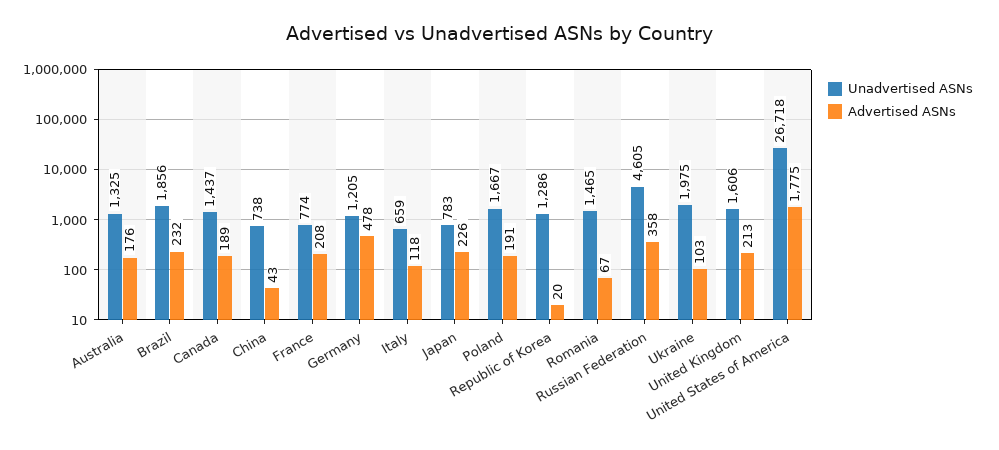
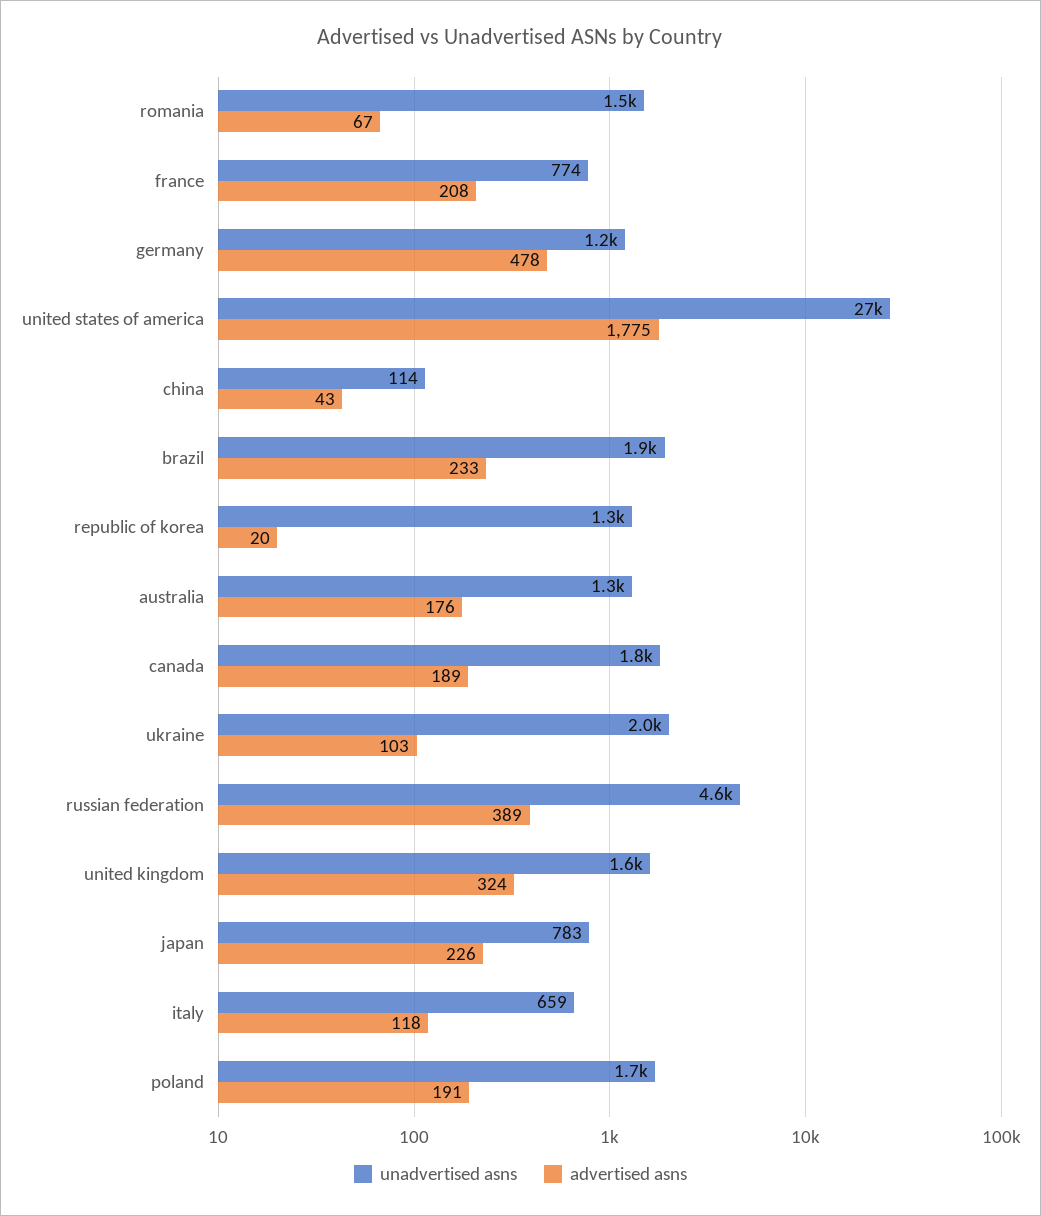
  {
    "Unadvertised ASNs": {
      "Australia": 1325,
      "Brazil": 1856,
-     "Canada": 1437,
+     "Canada": 1800,
-     "China": 738,
+     "China": 114,
      "France": 774,
      "Germany": 1205,
      "Italy": 659,
      "Japan": 783,
      "Poland": 1667,
      "Republic of Korea": 1286,
      "Romania": 1465,
      "Russian Federation": 4605,
      "Ukraine": 1975,
      "United Kingdom": 1606,
      "United States of America": 26718
    },
    "Advertised ASNs": {
      "Australia": 176,
-     "Brazil": 232,
+     "Brazil": 233,
      "Canada": 189,
      "China": 43,
      "France": 208,
      "Germany": 478,
      "Italy": 118,
      "Japan": 226,
      "Poland": 191,
      "Republic of Korea": 20,
      "Romania": 67,
-     "Russian Federation": 358,
+     "Russian Federation": 389,
      "Ukraine": 103,
-     "United Kingdom": 213,
+     "United Kingdom": 324,
      "United States of America": 1775
    }
  }

